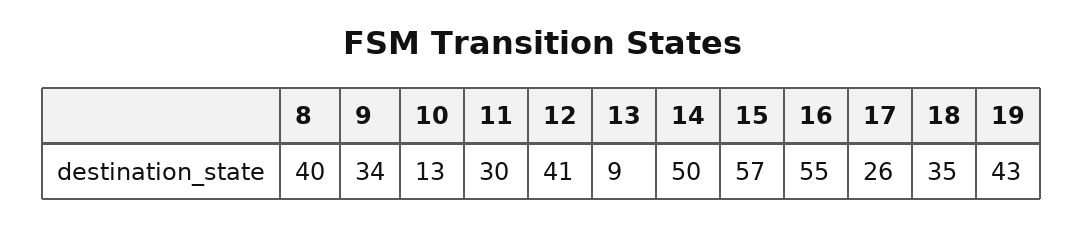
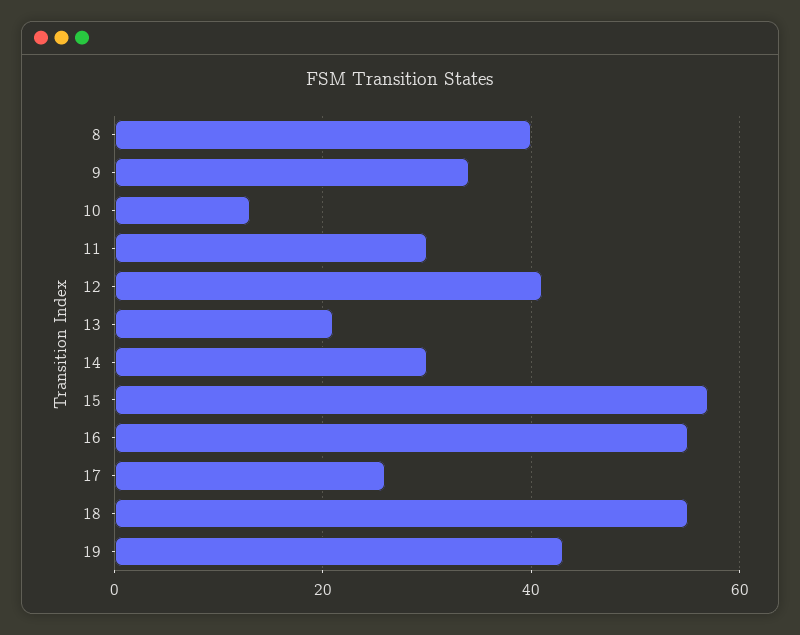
  {
    "8": 40,
    "9": 34,
    "10": 13,
    "11": 30,
    "12": 41,
-   "13": 9,
+   "13": 20,
-   "14": 50,
+   "14": 30,
    "15": 57,
    "16": 55,
    "17": 26,
-   "18": 35,
+   "18": 55,
    "19": 43
  }

